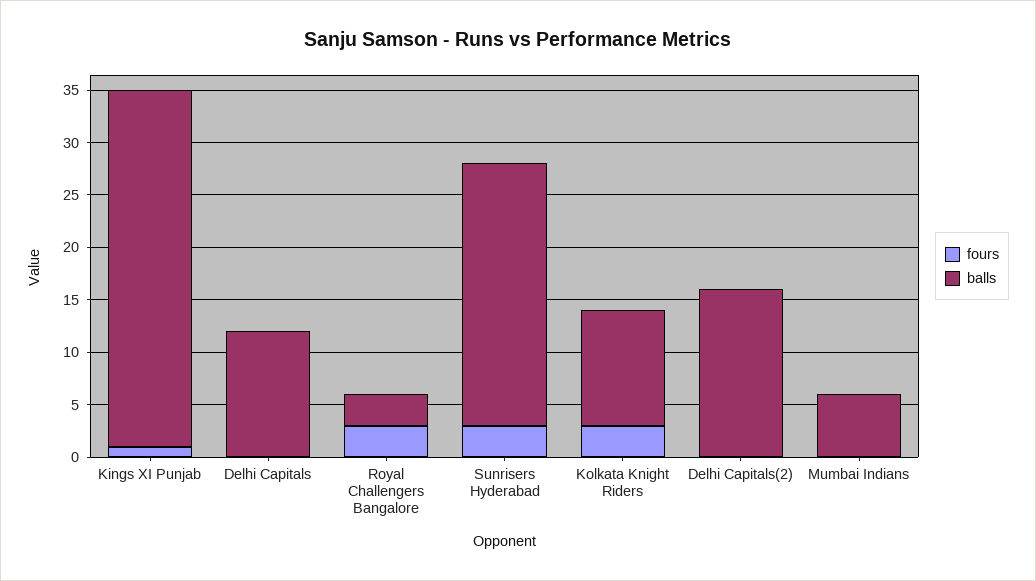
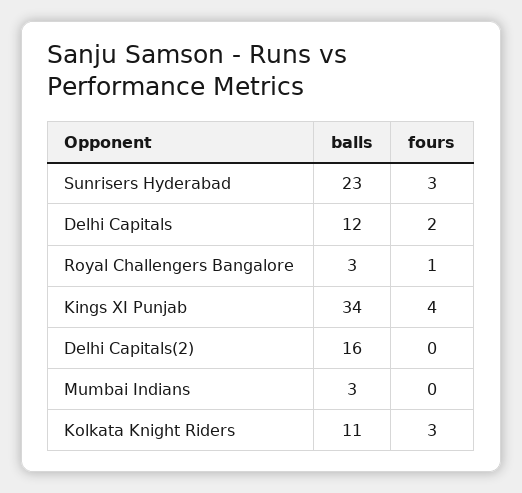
  {
    "fours": {
-     "Kings XI Punjab": 1,
+     "Kings XI Punjab": 4,
-     "Delhi Capitals": 0,
+     "Delhi Capitals": 2,
-     "Royal Challengers Bangalore": 3,
+     "Royal Challengers Bangalore": 1,
      "Sunrisers Hyderabad": 3,
      "Kolkata Knight Riders": 3,
      "Delhi Capitals(2)": 0,
      "Mumbai Indians": 0
    },
    "balls": {
      "Kings XI Punjab": 34,
      "Delhi Capitals": 12,
      "Royal Challengers Bangalore": 3,
-     "Sunrisers Hyderabad": 25,
+     "Sunrisers Hyderabad": 23,
      "Kolkata Knight Riders": 11,
      "Delhi Capitals(2)": 16,
-     "Mumbai Indians": 6
+     "Mumbai Indians": 3
    }
  }

